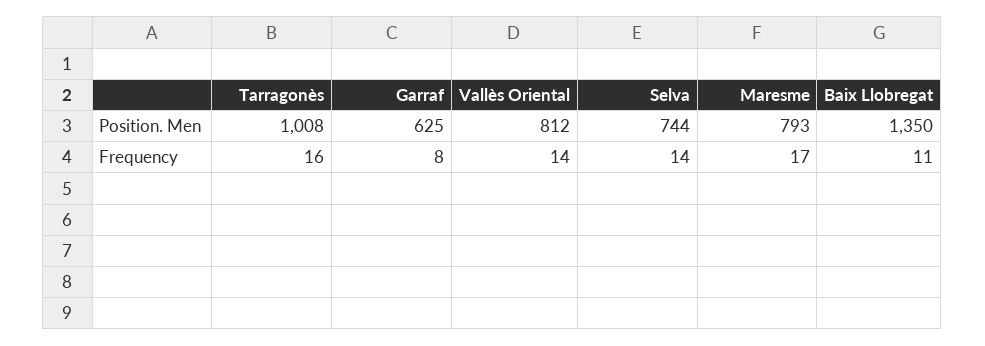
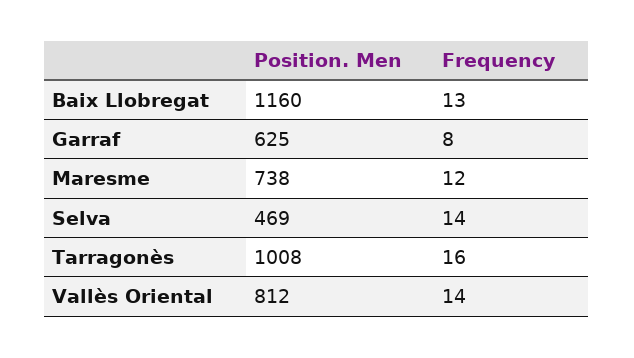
  {
    "Tarragonès": {
      "Position. Men": 1008,
      "Frequency": 16
    },
    "Garraf": {
      "Position. Men": 625,
      "Frequency": 8
    },
    "Vallès Oriental": {
      "Position. Men": 812,
      "Frequency": 14
    },
    "Selva": {
-     "Position. Men": 744,
+     "Position. Men": 469,
      "Frequency": 14
    },
    "Maresme": {
-     "Position. Men": 793,
+     "Position. Men": 738,
-     "Frequency": 17
+     "Frequency": 12
    },
    "Baix Llobregat": {
-     "Position. Men": 1350,
+     "Position. Men": 1160,
-     "Frequency": 11
+     "Frequency": 13
    }
  }

